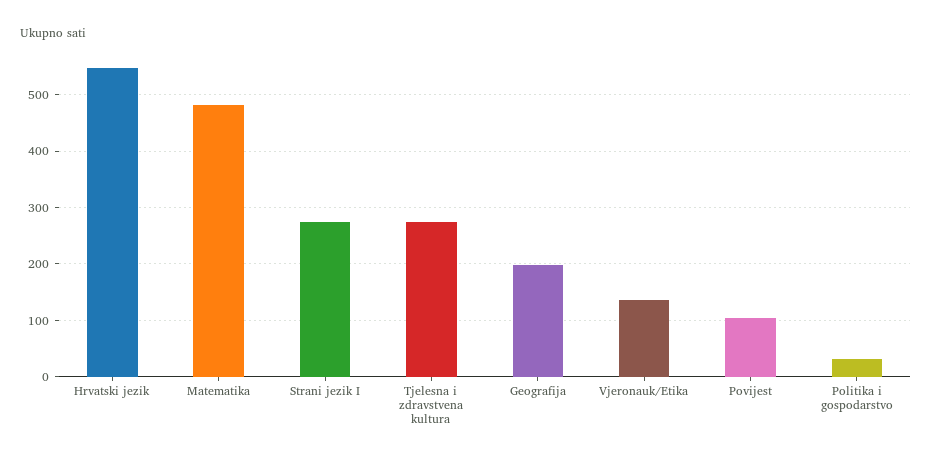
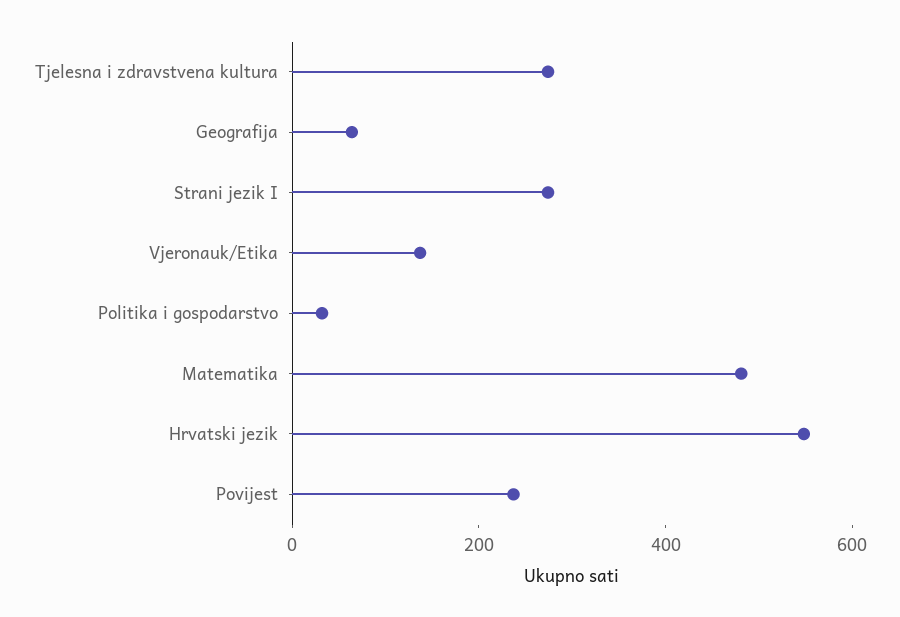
  {
    "Hrvatski jezik": 540,
    "Matematika": 480,
    "Strani jezik I": 280,
    "Tjelesna i zdravstvena kultura": 280,
-   "Geografija": 200,
+   "Geografija": 50,
    "Vjeronauk/Etika": 140,
-   "Povijest": 100,
+   "Povijest": 250,
    "Politika i gospodarstvo": 40
  }

